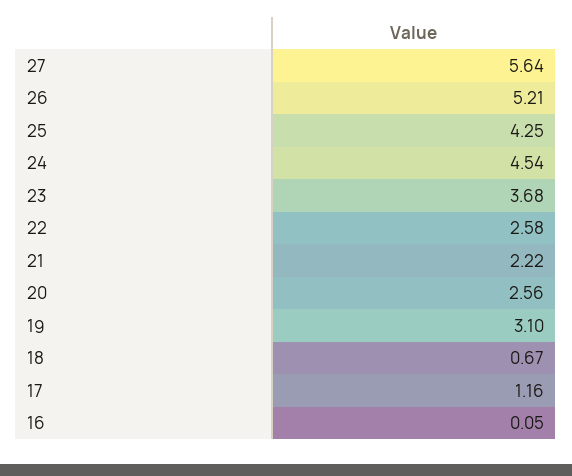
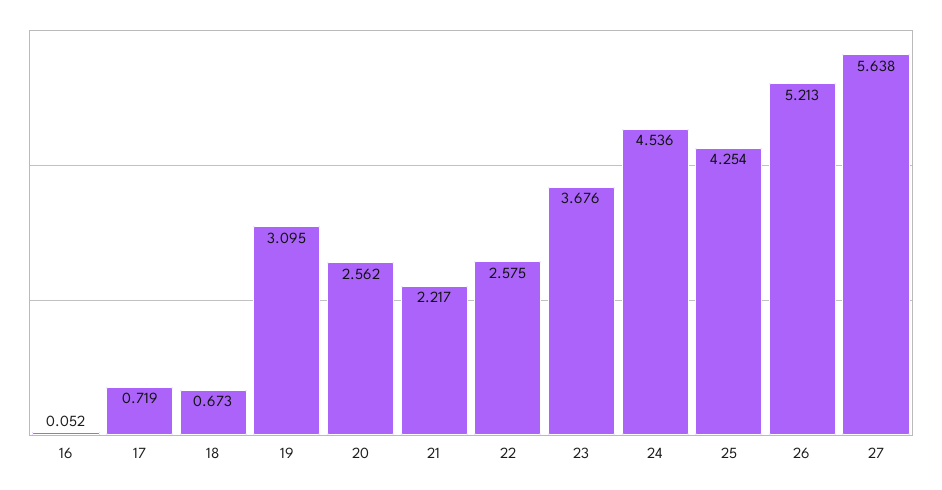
  {
    "27": 5.638,
    "26": 5.213,
    "25": 4.254,
    "24": 4.536,
    "23": 3.676,
    "22": 2.575,
    "21": 2.217,
    "20": 2.562,
    "19": 3.095,
    "18": 0.673,
-   "17": 1.16,
+   "17": 0.719,
    "16": 0.052
  }

